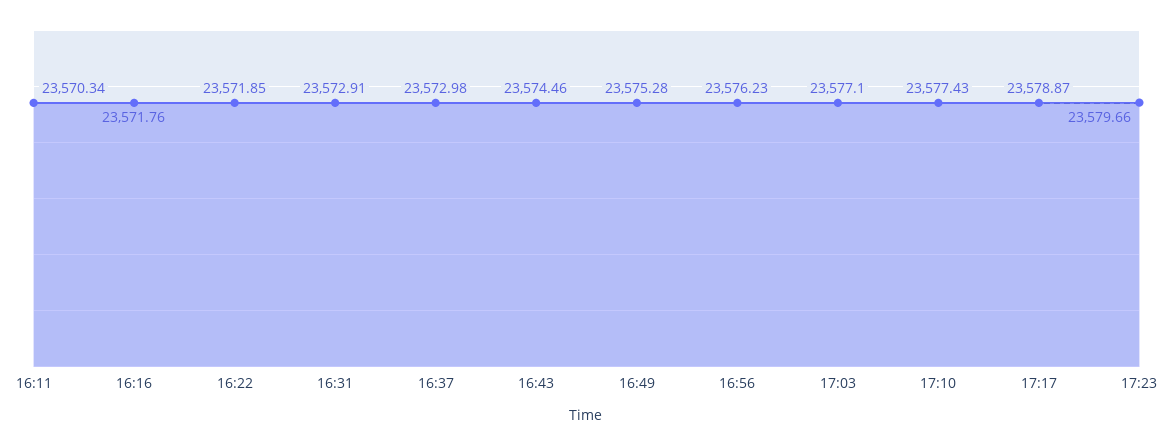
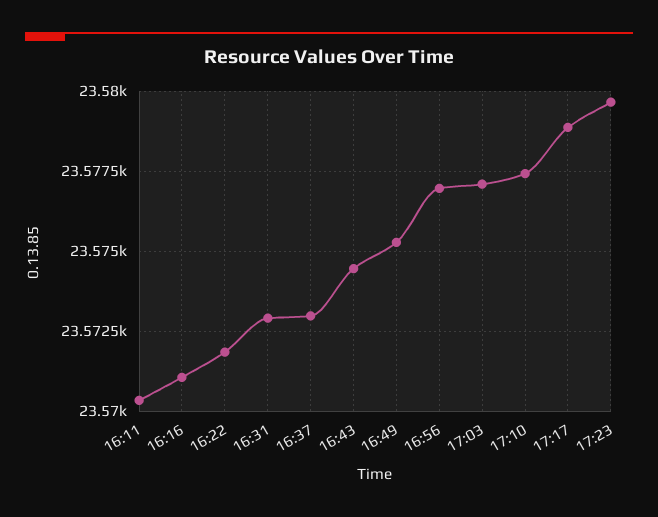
  {
    "16:11": 23570.34,
-   "16:16": 23571.76,
+   "16:16": 23571,
    "16:22": 23571.85,
    "16:31": 23572.91,
    "16:37": 23572.98,
    "16:43": 23574.46,
    "16:49": 23575.28,
-   "16:56": 23576.23,
+   "16:56": 23577,
    "17:03": 23577.1,
    "17:10": 23577.43,
    "17:17": 23578.87,
    "17:23": 23579.66
  }

